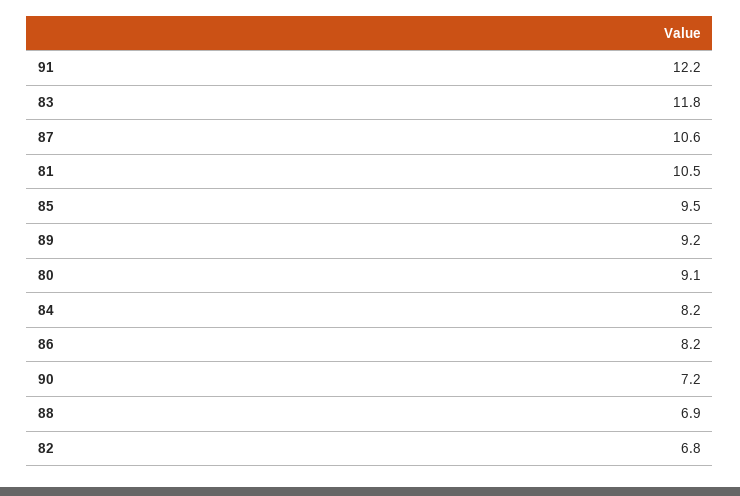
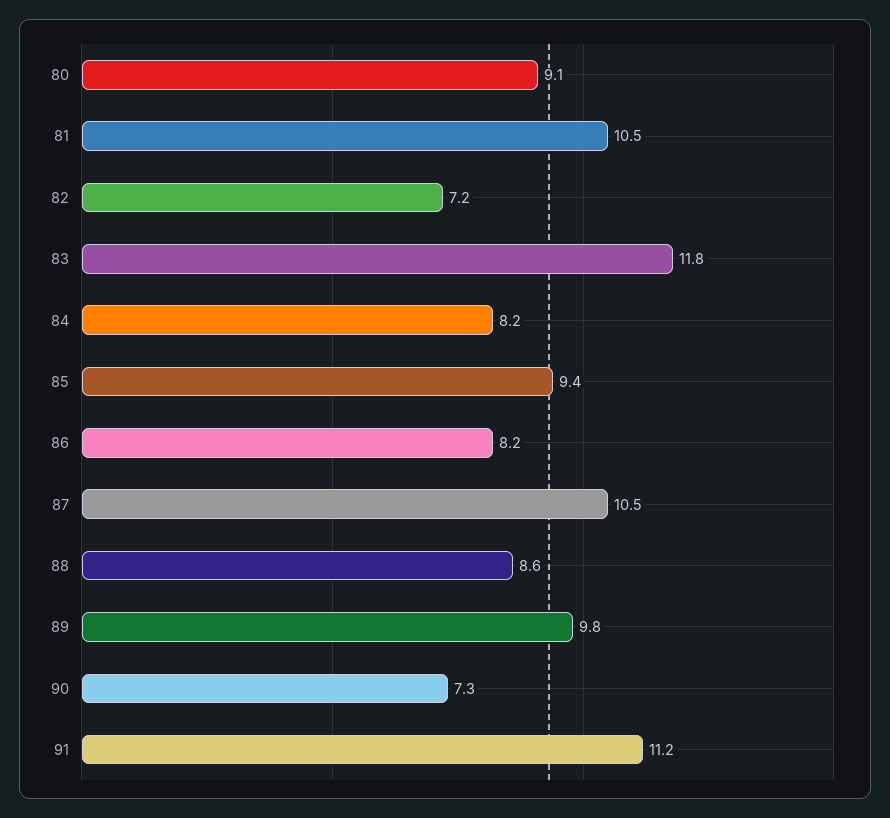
  {
-   "91": 12.2,
+   "91": 11.2,
    "83": 11.8,
-   "87": 10.6,
+   "87": 10.5,
    "81": 10.5,
-   "85": 9.5,
+   "85": 9.4,
-   "89": 9.2,
+   "89": 9.8,
    "80": 9.1,
    "84": 8.2,
    "86": 8.2,
-   "90": 7.2,
+   "90": 7.3,
-   "88": 6.9,
+   "88": 8.6,
-   "82": 6.8
+   "82": 7.2
  }

